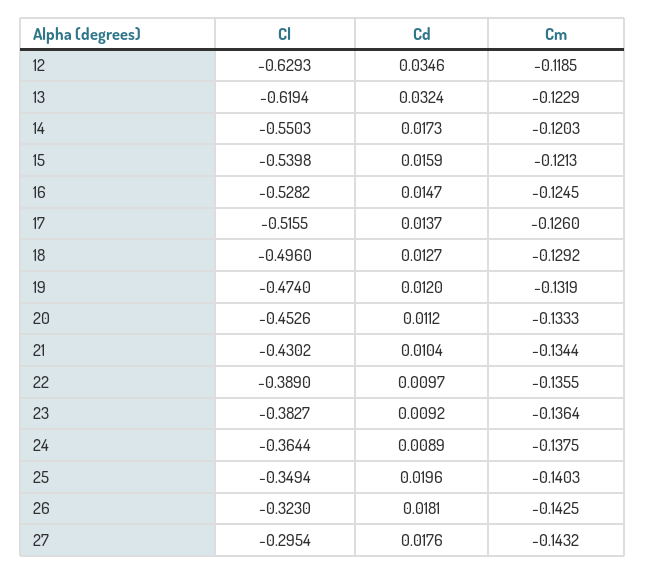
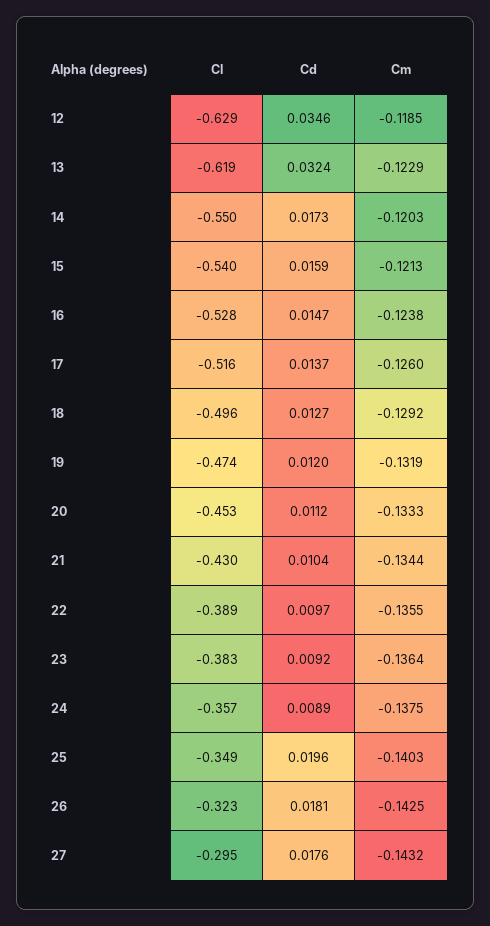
  {
    "Cl": {
      "12": -0.6293,
      "13": -0.6194,
      "14": -0.5503,
      "15": -0.5398,
      "16": -0.5282,
      "17": -0.5155,
      "18": -0.496,
      "19": -0.474,
      "20": -0.4526,
      "21": -0.4302,
      "22": -0.389,
      "23": -0.3827,
-     "24": -0.3644,
+     "24": -0.357,
      "25": -0.3494,
      "26": -0.323,
      "27": -0.2954
    },
    "Cd": {
      "12": 0.0346,
      "13": 0.0324,
      "14": 0.0173,
      "15": 0.0159,
      "16": 0.0147,
      "17": 0.0137,
      "18": 0.0127,
      "19": 0.012,
      "20": 0.0112,
      "21": 0.0104,
      "22": 0.0097,
      "23": 0.0092,
      "24": 0.0089,
      "25": 0.0196,
      "26": 0.0181,
      "27": 0.0176
    },
    "Cm": {
      "12": -0.1185,
      "13": -0.1229,
      "14": -0.1203,
      "15": -0.1213,
-     "16": -0.1245,
+     "16": -0.1238,
      "17": -0.126,
      "18": -0.1292,
      "19": -0.1319,
      "20": -0.1333,
      "21": -0.1344,
      "22": -0.1355,
      "23": -0.1364,
      "24": -0.1375,
      "25": -0.1403,
      "26": -0.1425,
      "27": -0.1432
    }
  }

